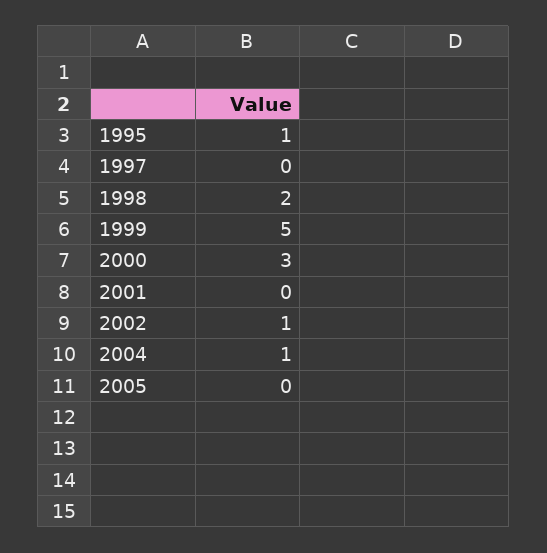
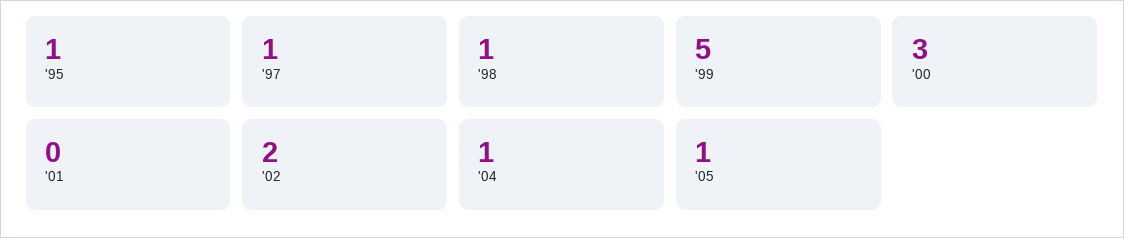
  {
    "1995": 1,
-   "1997": 0,
+   "1997": 1,
-   "1998": 2,
+   "1998": 1,
    "1999": 5,
    "2000": 3,
    "2001": 0,
-   "2002": 1,
+   "2002": 2,
    "2004": 1,
-   "2005": 0
+   "2005": 1
  }

